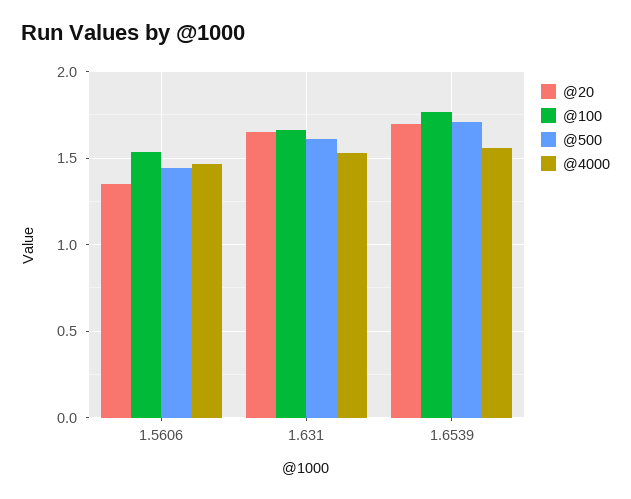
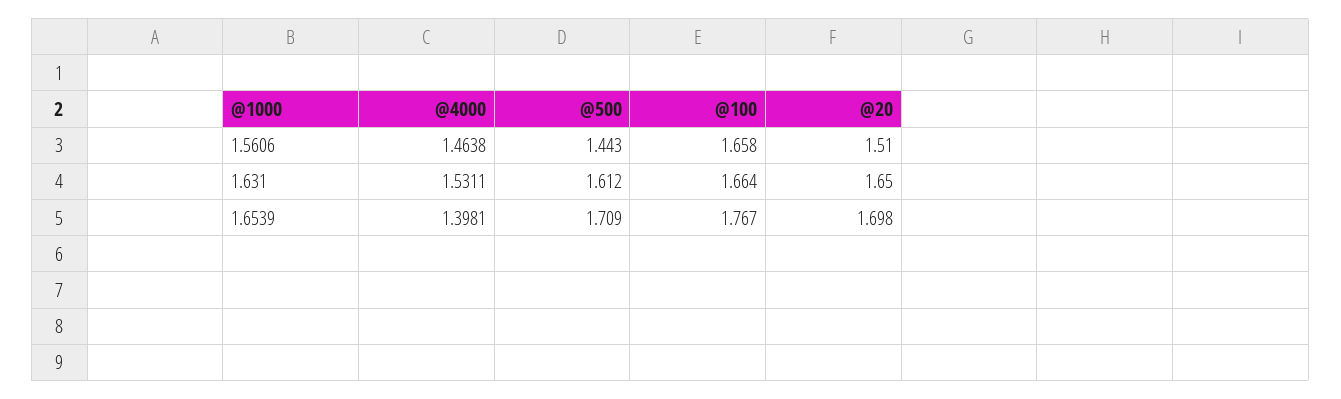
  {
    "@20": {
-     "1.5606": 1.35,
+     "1.5606": 1.51,
      "1.631": 1.65,
      "1.6539": 1.698
    },
    "@100": {
-     "1.5606": 1.55,
+     "1.5606": 1.658,
      "1.631": 1.664,
      "1.6539": 1.767
    },
    "@500": {
      "1.5606": 1.443,
      "1.631": 1.612,
      "1.6539": 1.709
    },
    "@4000": {
      "1.5606": 1.4638,
      "1.631": 1.5311,
-     "1.6539": 1.55
+     "1.6539": 1.3981
    }
  }

